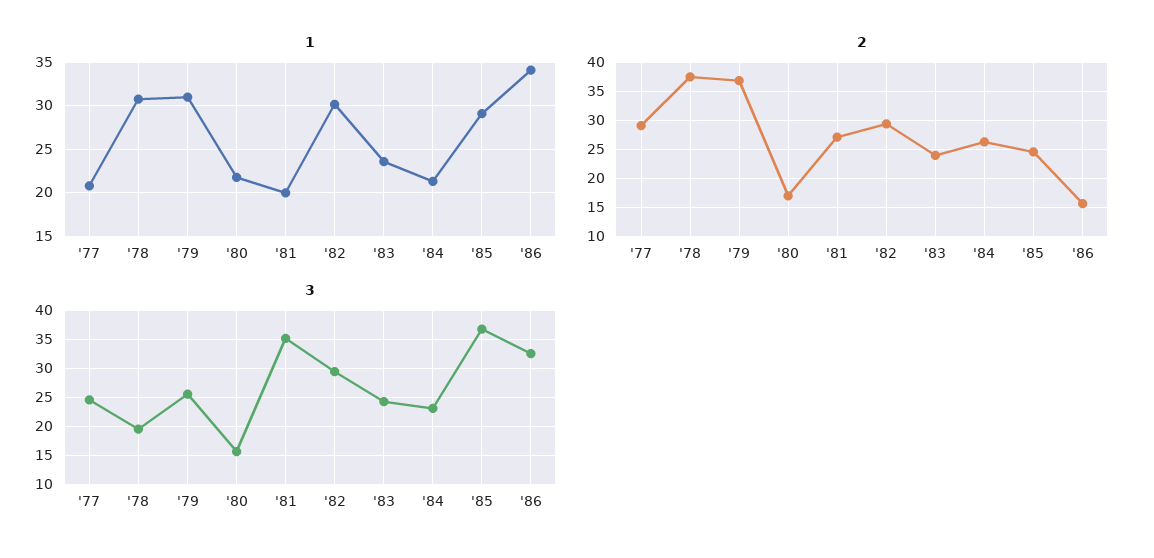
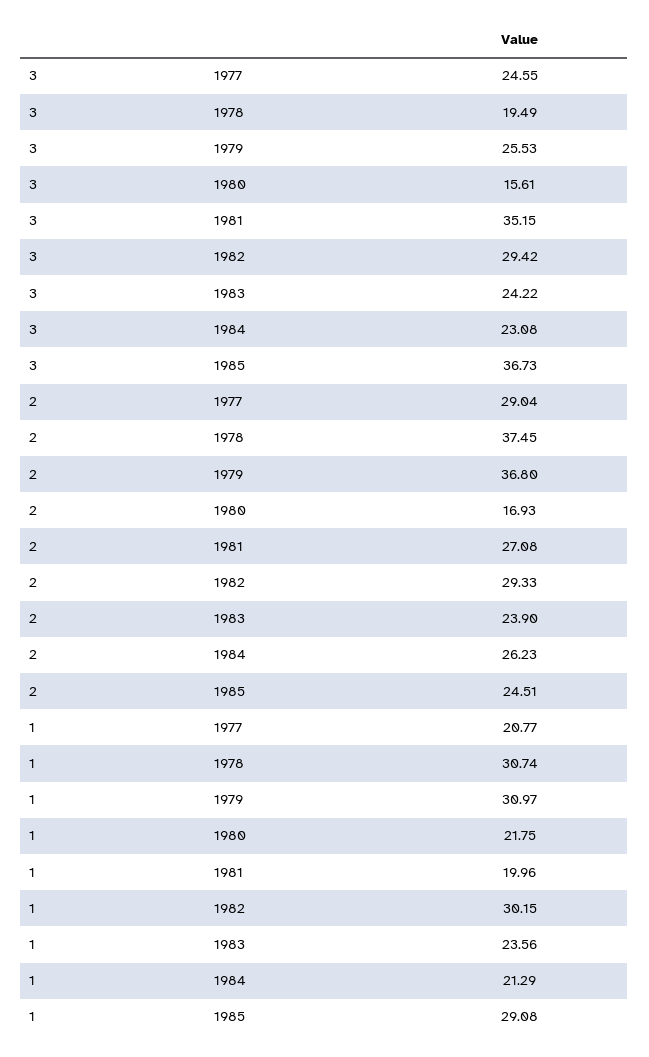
  {
    "1": {
      "'77": 20.77,
      "'78": 30.74,
      "'79": 30.97,
      "'80": 21.75,
      "'81": 19.96,
      "'82": 30.15,
      "'83": 23.56,
      "'84": 21.29,
-     "'85": 29.08,
+     "'85": 29.08
-     "'86": 34
    },
    "2": {
      "'77": 29.04,
      "'78": 37.45,
      "'79": 36.8,
      "'80": 16.93,
      "'81": 27.08,
      "'82": 29.33,
      "'83": 23.9,
      "'84": 26.23,
-     "'85": 24.51,
+     "'85": 24.51
-     "'86": 15
    },
    "3": {
      "'77": 24.55,
      "'78": 19.49,
      "'79": 25.53,
      "'80": 15.61,
      "'81": 35.15,
      "'82": 29.42,
      "'83": 24.22,
      "'84": 23.08,
-     "'85": 36.73,
+     "'85": 36.73
-     "'86": 32.5
    }
  }

